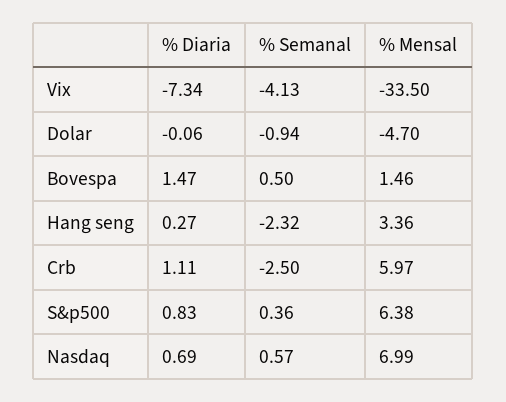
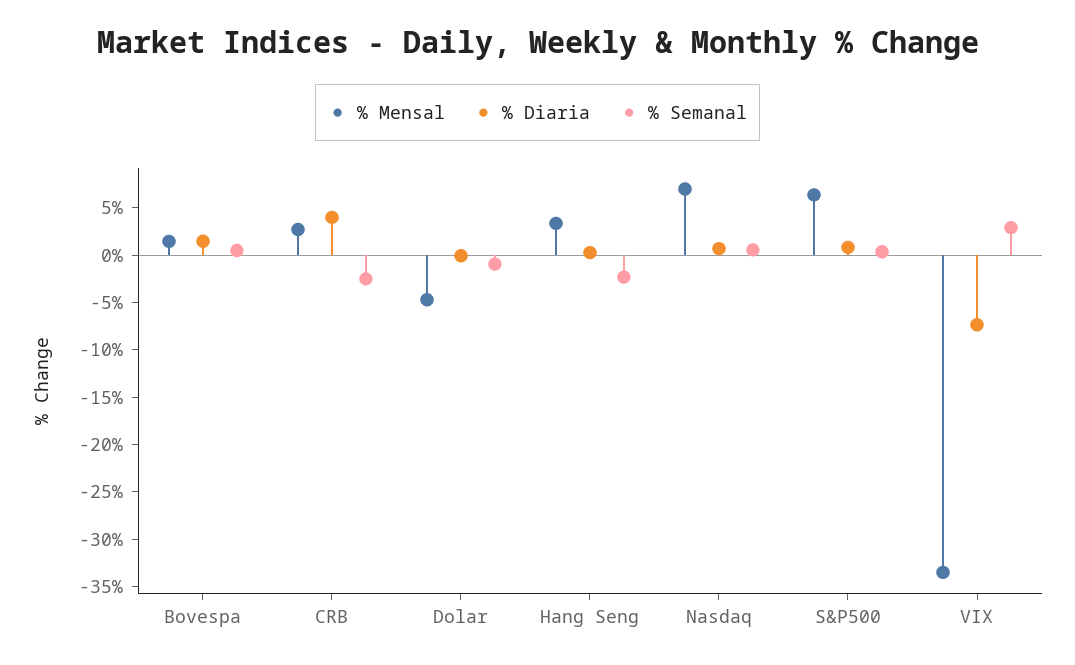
  {
    "% Diaria": {
      "Vix": -7.34,
      "Dolar": -0.06,
      "Bovespa": 1.47,
      "Hang seng": 0.27,
-     "Crb": 1.11,
+     "Crb": 4,
      "S&p500": 0.83,
      "Nasdaq": 0.69
    },
    "% Semanal": {
-     "Vix": -4.13,
+     "Vix": 3,
      "Dolar": -0.94,
      "Bovespa": 0.5,
      "Hang seng": -2.32,
      "Crb": -2.5,
      "S&p500": 0.36,
      "Nasdaq": 0.57
    },
    "% Mensal": {
      "Vix": -33.5,
      "Dolar": -4.7,
      "Bovespa": 1.46,
      "Hang seng": 3.36,
-     "Crb": 5.97,
+     "Crb": 3,
      "S&p500": 6.38,
      "Nasdaq": 6.99
    }
  }

